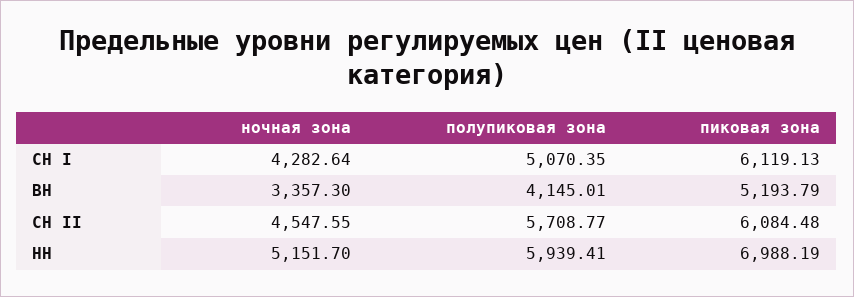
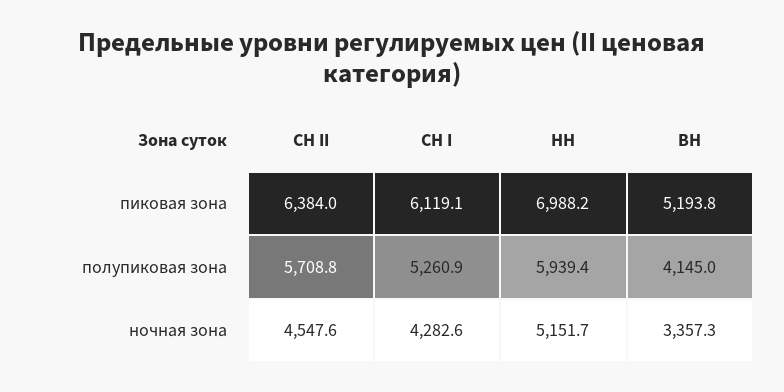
  {
    "ночная зона": {
      "СН I": 4282.64,
      "ВН": 3357.3,
      "СН II": 4547.55,
      "НН": 5151.7
    },
    "полупиковая зона": {
-     "СН I": 5070.35,
+     "СН I": 5260.9,
      "ВН": 4145.01,
      "СН II": 5708.77,
      "НН": 5939.41
    },
    "пиковая зона": {
      "СН I": 6119.13,
      "ВН": 5193.79,
-     "СН II": 6084.48,
+     "СН II": 6384,
      "НН": 6988.19
    }
  }

